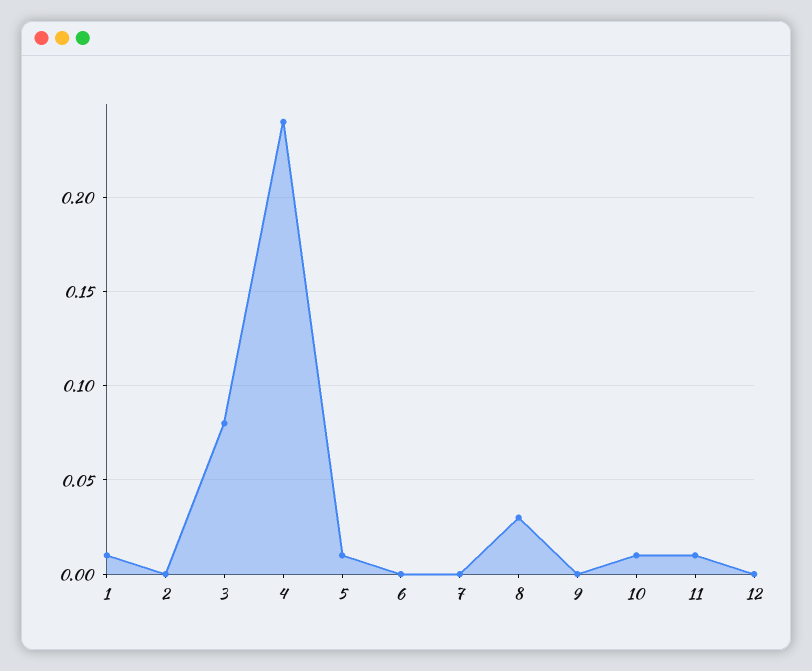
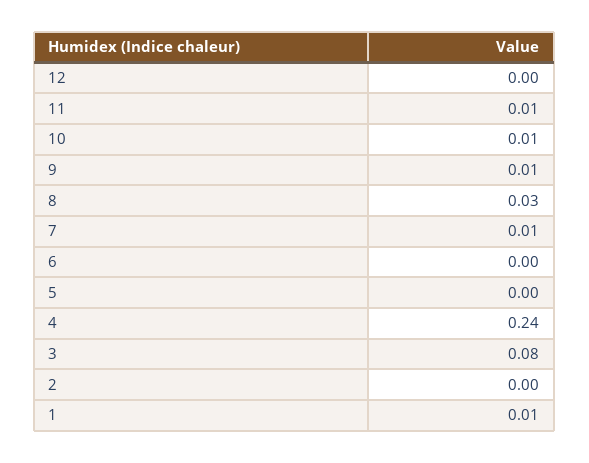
  {
    "1": 0.01,
    "2": 0,
    "3": 0.08,
    "4": 0.24,
-   "5": 0.01,
+   "5": 0,
    "6": 0,
-   "7": 0,
+   "7": 0.01,
    "8": 0.03,
-   "9": 0,
+   "9": 0.01,
    "10": 0.01,
    "11": 0.01,
    "12": 0
  }

